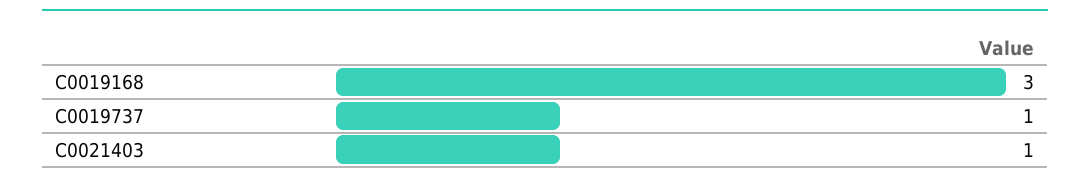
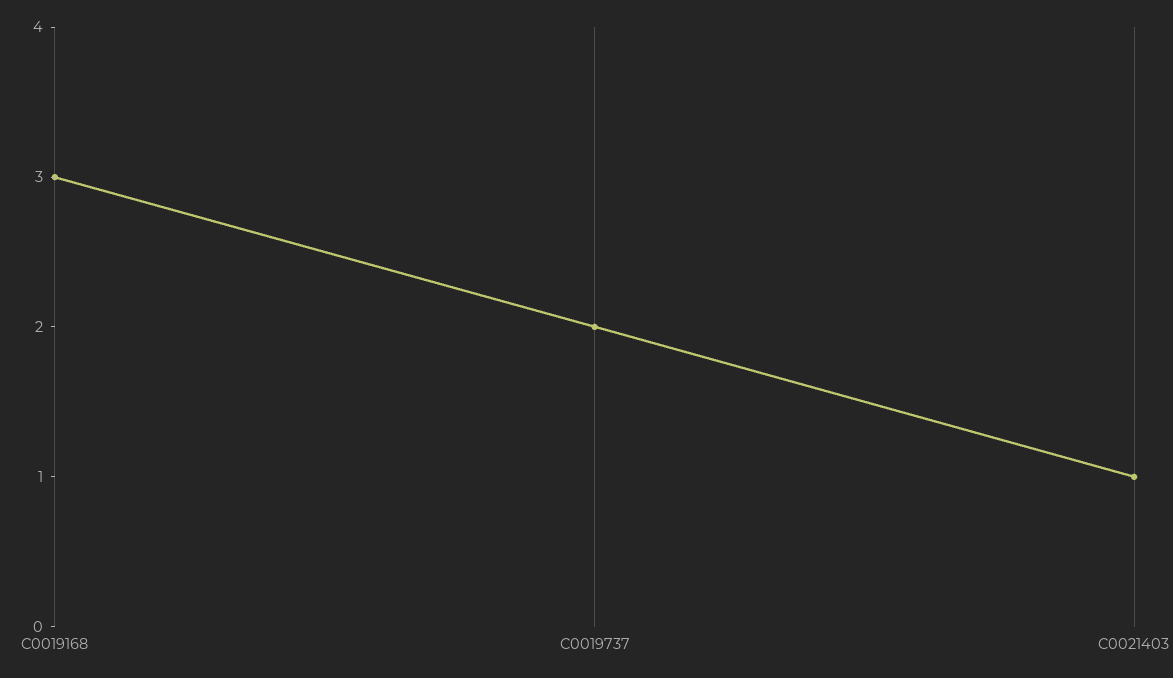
  {
    "C0019168": 3,
-   "C0019737": 1,
+   "C0019737": 2,
    "C0021403": 1
  }

